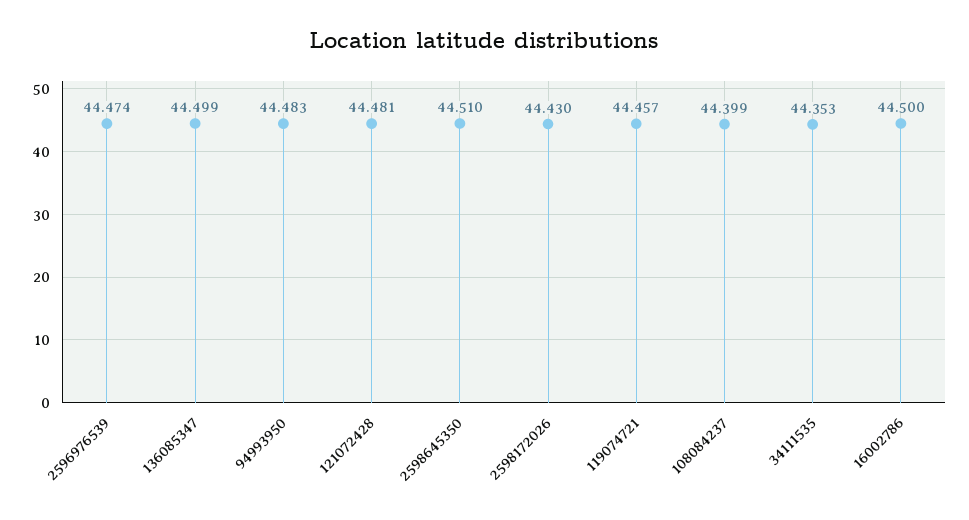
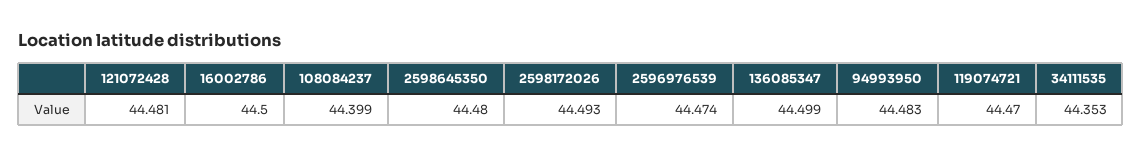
  {
    "2596976539": 44.474,
    "136085347": 44.499,
    "94993950": 44.483,
    "121072428": 44.481,
-   "2598645350": 44.51,
+   "2598645350": 44.48,
-   "2598172026": 44.43,
+   "2598172026": 44.493,
-   "119074721": 44.457,
+   "119074721": 44.47,
    "108084237": 44.399,
    "34111535": 44.353,
    "16002786": 44.5
  }

